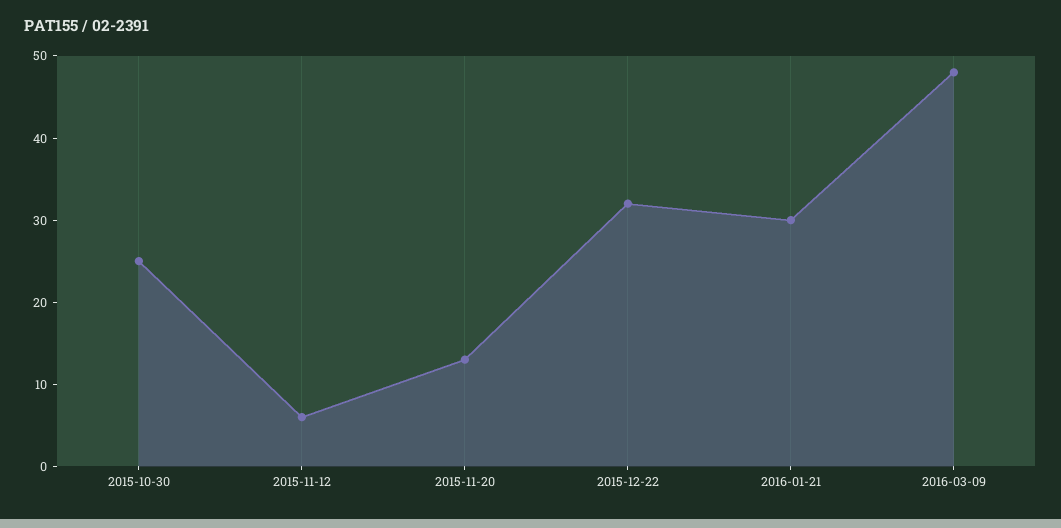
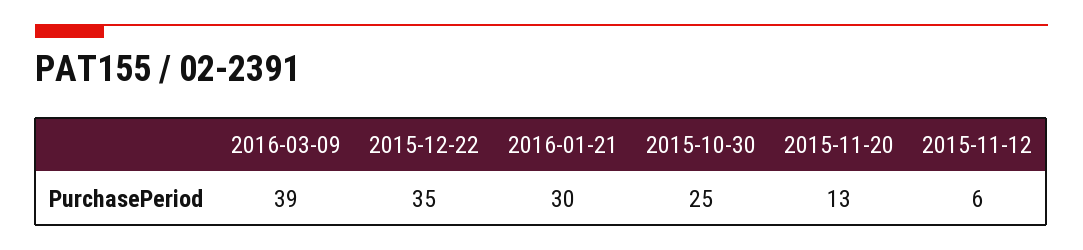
  {
    "2015-10-30": 25,
    "2015-11-12": 6,
    "2015-11-20": 13,
-   "2015-12-22": 32,
+   "2015-12-22": 35,
    "2016-01-21": 30,
-   "2016-03-09": 48
+   "2016-03-09": 39
  }

